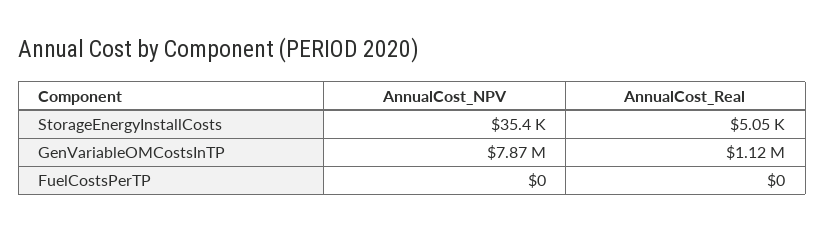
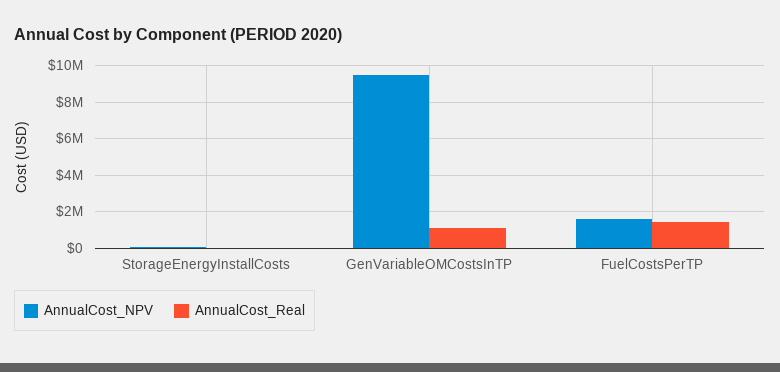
  {
    "AnnualCost_NPV": {
      "StorageEnergyInstallCosts": 35400,
-     "GenVariableOMCostsInTP": 7870000,
+     "GenVariableOMCostsInTP": 9500000,
-     "FuelCostsPerTP": 0
+     "FuelCostsPerTP": 1500000
    },
    "AnnualCost_Real": {
      "StorageEnergyInstallCosts": 5050,
      "GenVariableOMCostsInTP": 1120000,
-     "FuelCostsPerTP": 0
+     "FuelCostsPerTP": 1500000
    }
  }

